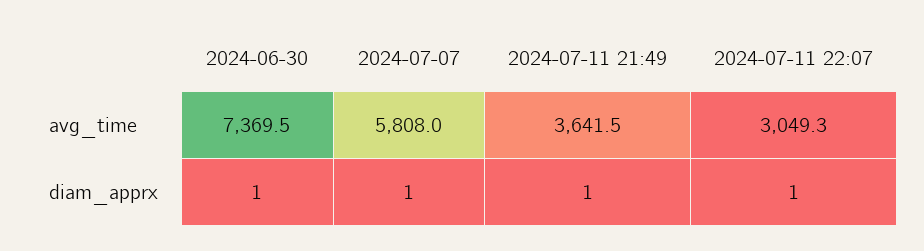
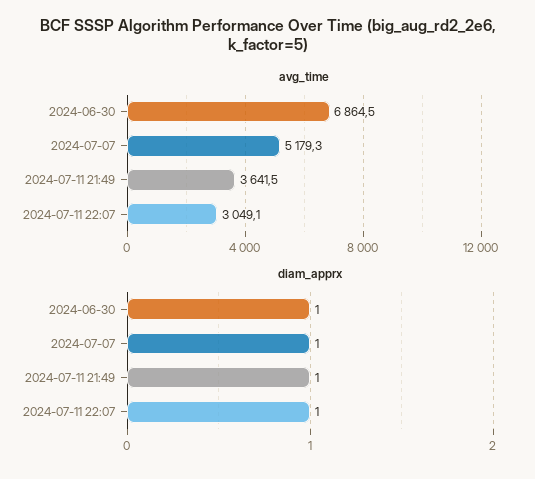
  {
    "avg_time": {
-     "2024-06-30": 7369.5,
+     "2024-06-30": 6864.5,
-     "2024-07-07": 5808,
+     "2024-07-07": 5179.3,
      "2024-07-11 21:49": 3641.5,
-     "2024-07-11 22:07": 3049.3
+     "2024-07-11 22:07": 3049.1
    },
    "diam_apprx": {
      "2024-06-30": 1,
      "2024-07-07": 1,
      "2024-07-11 21:49": 1,
      "2024-07-11 22:07": 1
    }
  }

